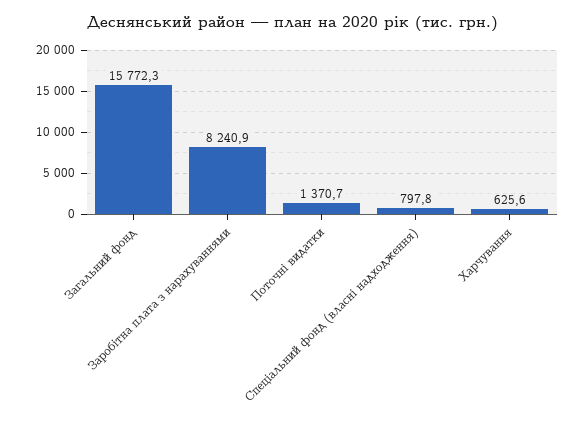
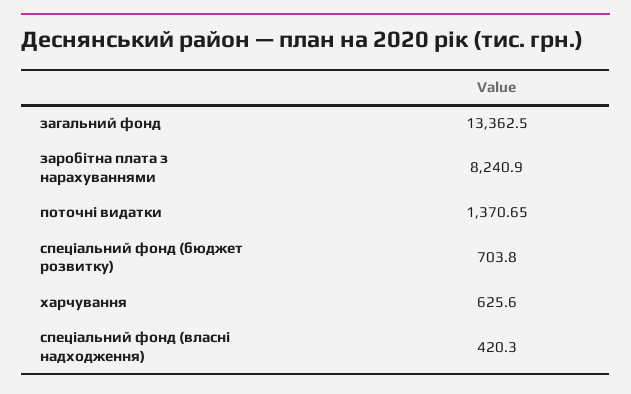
  {
-   "Загальний фонд": 15772.3,
+   "Загальний фонд": 13362.5,
    "Заробітна плата з нарахуваннями": 8240.9,
    "Поточні видатки": 1370.65,
-   "Спеціальний фонд (власні надходження)": 797.8,
+   "Спеціальний фонд (власні надходження)": 420.3,
-   "Харчування": 625.6
+   "Харчування": 625.6,
+   "спеціальний фонд (бюджет розвитку)": 703.8
  }

